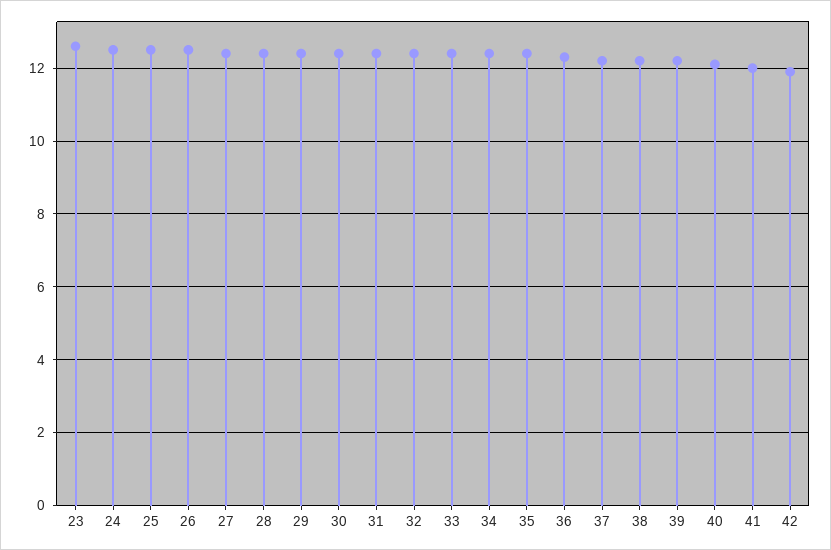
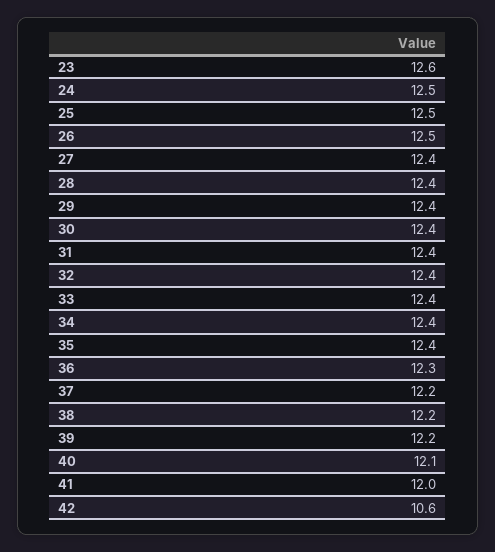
  {
    "23": 12.6,
    "24": 12.5,
    "25": 12.5,
    "26": 12.5,
    "27": 12.4,
    "28": 12.4,
    "29": 12.4,
    "30": 12.4,
    "31": 12.4,
    "32": 12.4,
    "33": 12.4,
    "34": 12.4,
    "35": 12.4,
    "36": 12.3,
    "37": 12.2,
    "38": 12.2,
    "39": 12.2,
    "40": 12.1,
    "41": 12,
-   "42": 12
+   "42": 10.6
  }

